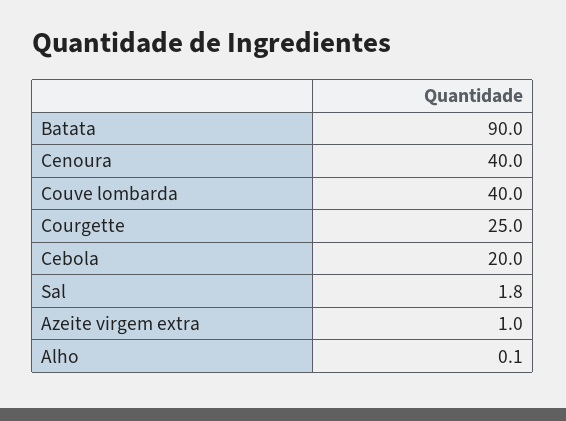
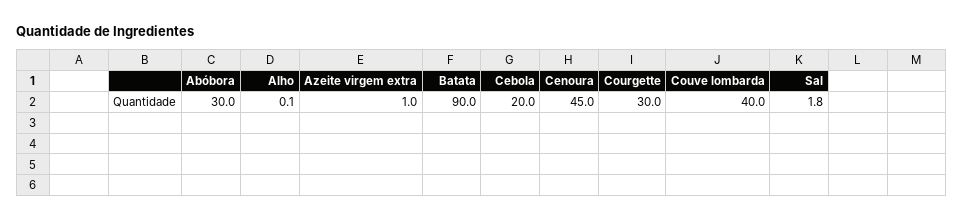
  {
    "Batata": 90,
-   "Cenoura": 40,
+   "Cenoura": 45,
    "Couve lombarda": 40,
-   "Courgette": 25,
+   "Courgette": 30,
    "Cebola": 20,
    "Sal": 1.8,
    "Azeite virgem extra": 1,
-   "Alho": 0.1
+   "Alho": 0.1,
+   "Abóbora": 30
  }

